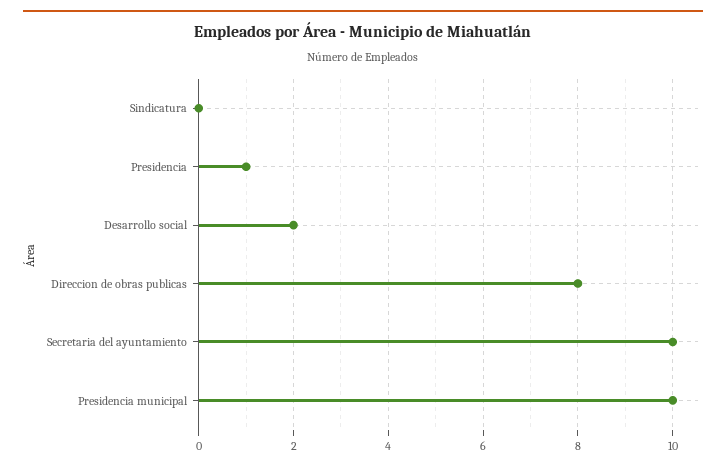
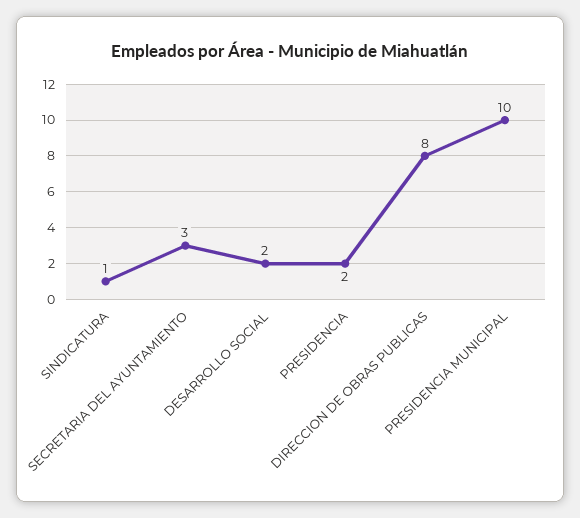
  {
-   "Sindicatura": 0,
+   "Sindicatura": 1,
-   "Presidencia": 1,
+   "Presidencia": 2,
    "Desarrollo social": 2,
    "Direccion de obras publicas": 8,
-   "Secretaria del ayuntamiento": 10,
+   "Secretaria del ayuntamiento": 3,
    "Presidencia municipal": 10
  }

